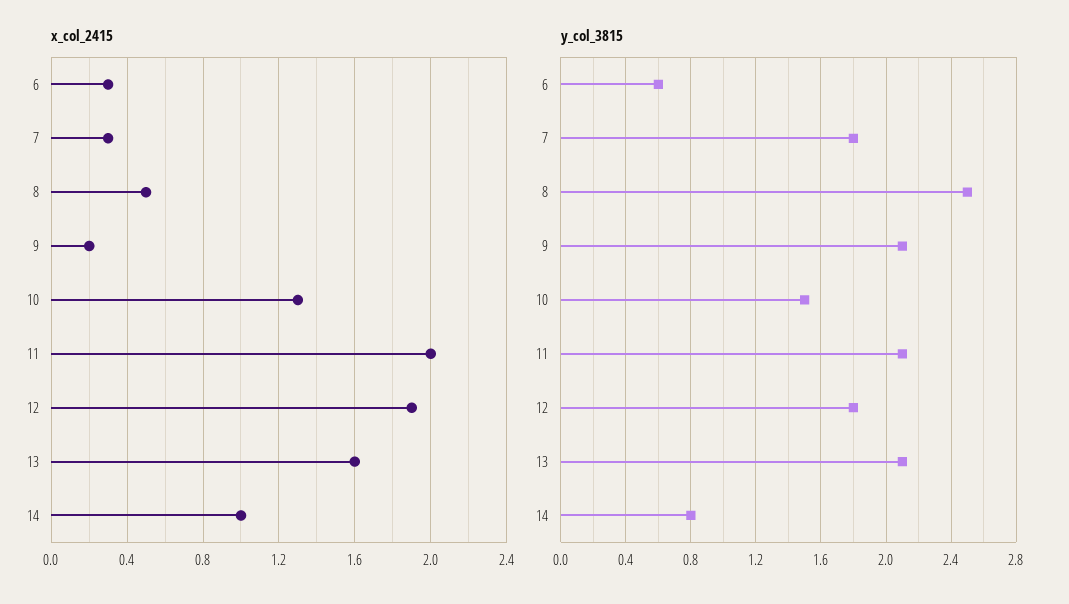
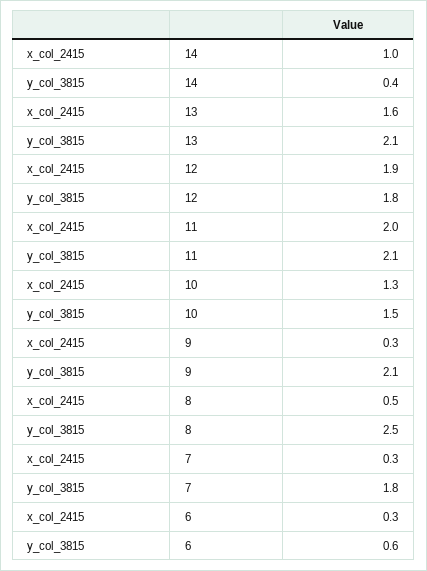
  {
    "x_col_2415": {
      "6": 0.3,
      "7": 0.3,
      "8": 0.5,
-     "9": 0.2,
+     "9": 0.3,
      "10": 1.3,
      "11": 2,
      "12": 1.9,
      "13": 1.6,
      "14": 1
    },
    "y_col_3815": {
      "6": 0.6,
      "7": 1.8,
      "8": 2.5,
      "9": 2.1,
      "10": 1.5,
      "11": 2.1,
      "12": 1.8,
      "13": 2.1,
-     "14": 0.8
+     "14": 0.4
    }
  }

